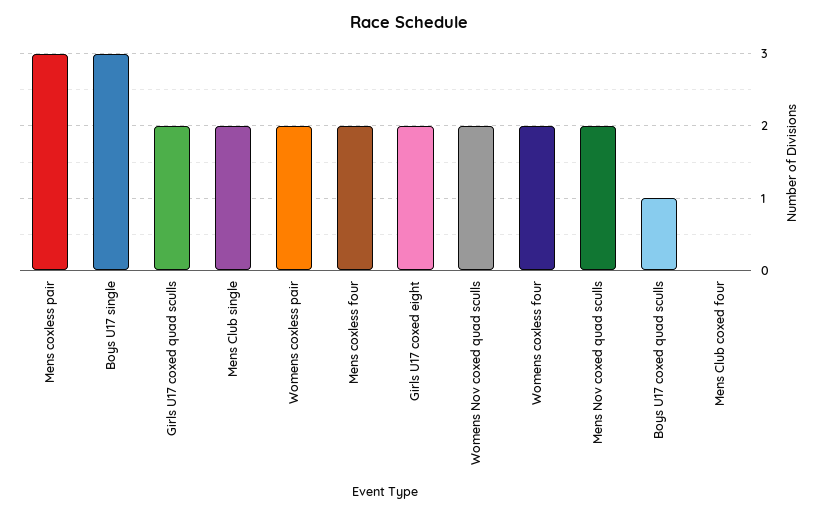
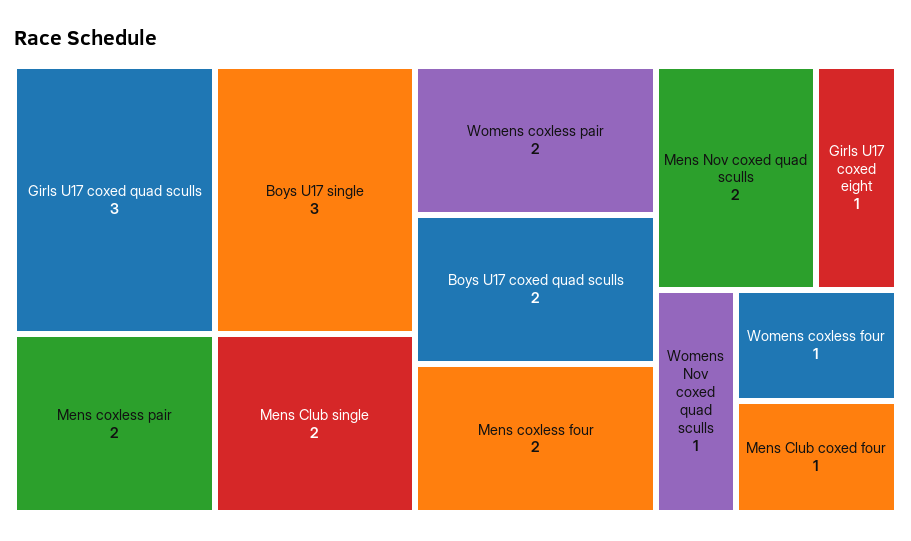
  {
-   "Mens coxless pair": 3,
+   "Mens coxless pair": 2,
    "Boys U17 single": 3,
-   "Girls U17 coxed quad sculls": 2,
+   "Girls U17 coxed quad sculls": 3,
    "Mens Club single": 2,
    "Womens coxless pair": 2,
    "Mens coxless four": 2,
-   "Girls U17 coxed eight": 2,
+   "Girls U17 coxed eight": 1,
-   "Womens Nov coxed quad sculls": 2,
+   "Womens Nov coxed quad sculls": 1,
-   "Womens coxless four": 2,
+   "Womens coxless four": 1,
    "Mens Nov coxed quad sculls": 2,
-   "Boys U17 coxed quad sculls": 1,
+   "Boys U17 coxed quad sculls": 2,
-   "Mens Club coxed four": 0
+   "Mens Club coxed four": 1
  }

